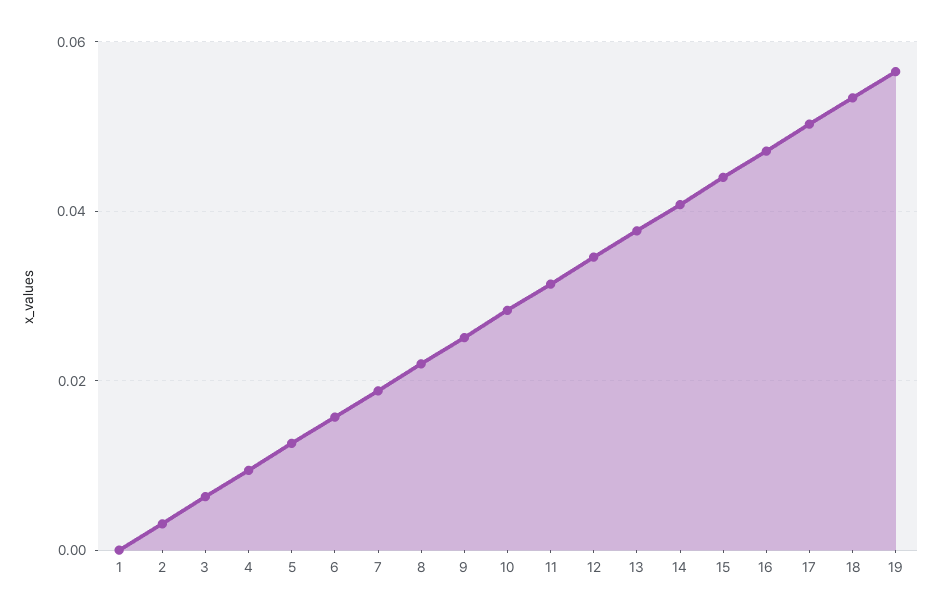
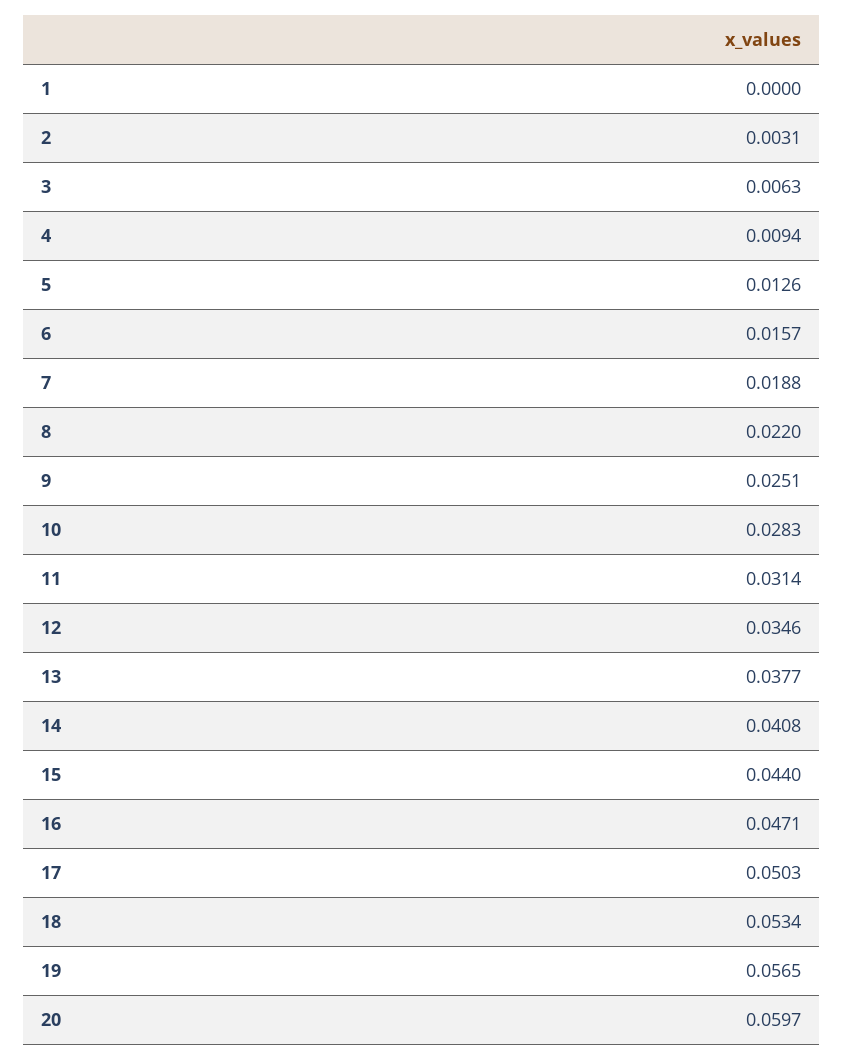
  {
    "1": 0,
    "2": 0.0031,
    "3": 0.0063,
    "4": 0.0094,
    "5": 0.0126,
    "6": 0.0157,
    "7": 0.0188,
    "8": 0.022,
    "9": 0.0251,
    "10": 0.0283,
    "11": 0.0314,
    "12": 0.0346,
    "13": 0.0377,
    "14": 0.0408,
    "15": 0.044,
    "16": 0.0471,
    "17": 0.0503,
    "18": 0.0534,
-   "19": 0.0565
+   "19": 0.0565,
+   "20": 0.0597
  }

